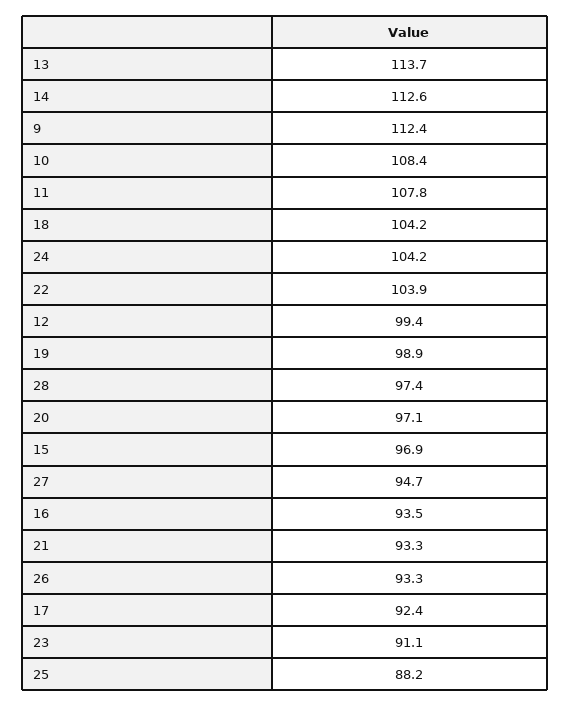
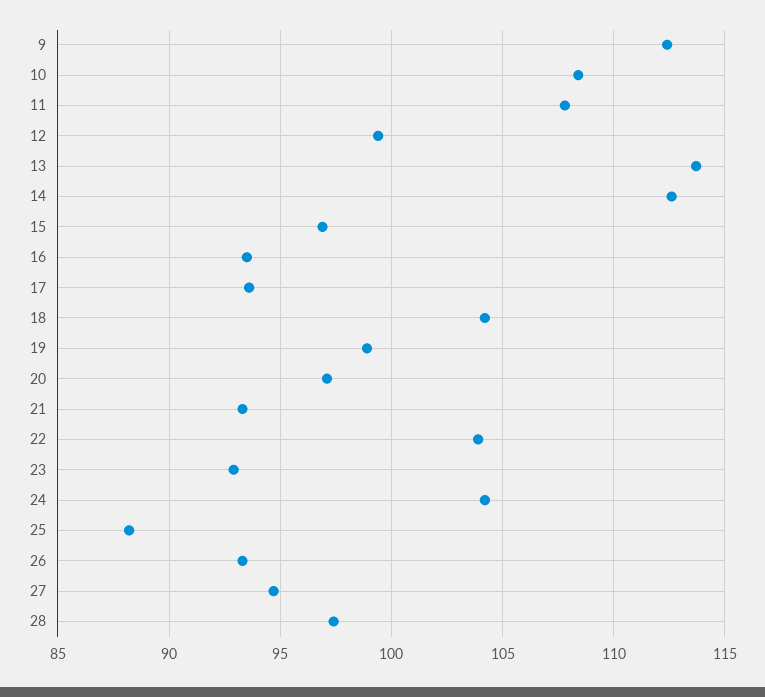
  {
    "13": 113.7,
    "14": 112.6,
    "9": 112.4,
    "10": 108.4,
    "11": 107.8,
    "18": 104.2,
    "24": 104.2,
    "22": 103.9,
    "12": 99.4,
    "19": 98.9,
    "28": 97.4,
    "20": 97.1,
    "15": 96.9,
    "27": 94.7,
    "16": 93.5,
    "21": 93.3,
    "26": 93.3,
-   "17": 92.4,
+   "17": 93.5,
-   "23": 91.1,
+   "23": 93,
    "25": 88.2
  }

